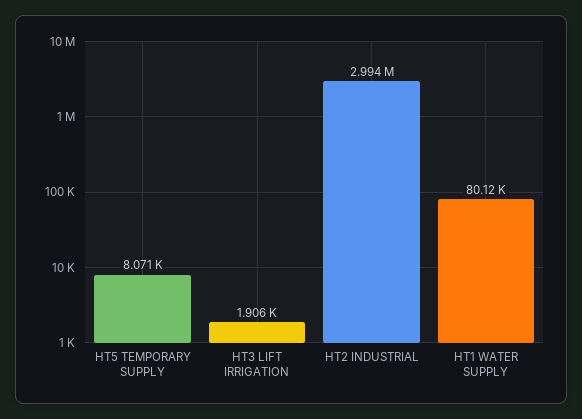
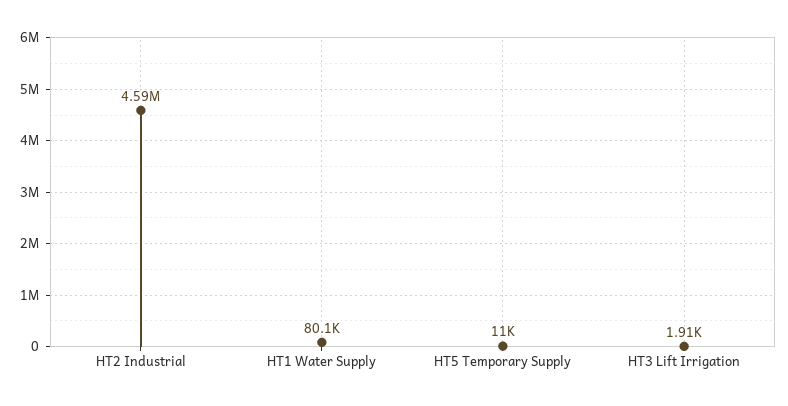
  {
-   "HT5 TEMPORARY SUPPLY": 8071,
+   "HT5 TEMPORARY SUPPLY": 11000,
    "HT3 LIFT IRRIGATION": 1906,
-   "HT2 INDUSTRIAL": 2994000,
+   "HT2 INDUSTRIAL": 4590000,
    "HT1 WATER SUPPLY": 80120
  }

